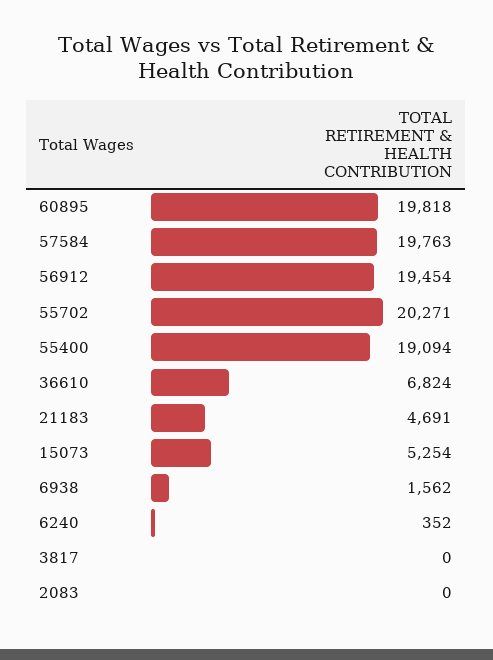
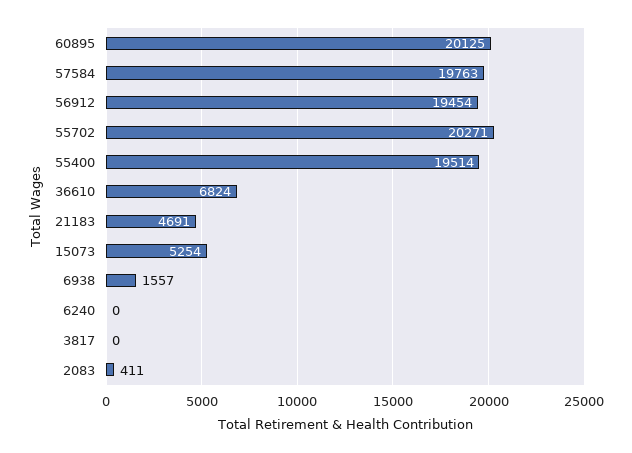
  {
-   "60895": 19818,
+   "60895": 20125,
    "57584": 19763,
    "56912": 19454,
    "55702": 20271,
-   "55400": 19094,
+   "55400": 19514,
    "36610": 6824,
    "21183": 4691,
    "15073": 5254,
-   "6938": 1562,
+   "6938": 1557,
-   "6240": 352,
+   "6240": 0,
    "3817": 0,
-   "2083": 0
+   "2083": 411
  }

